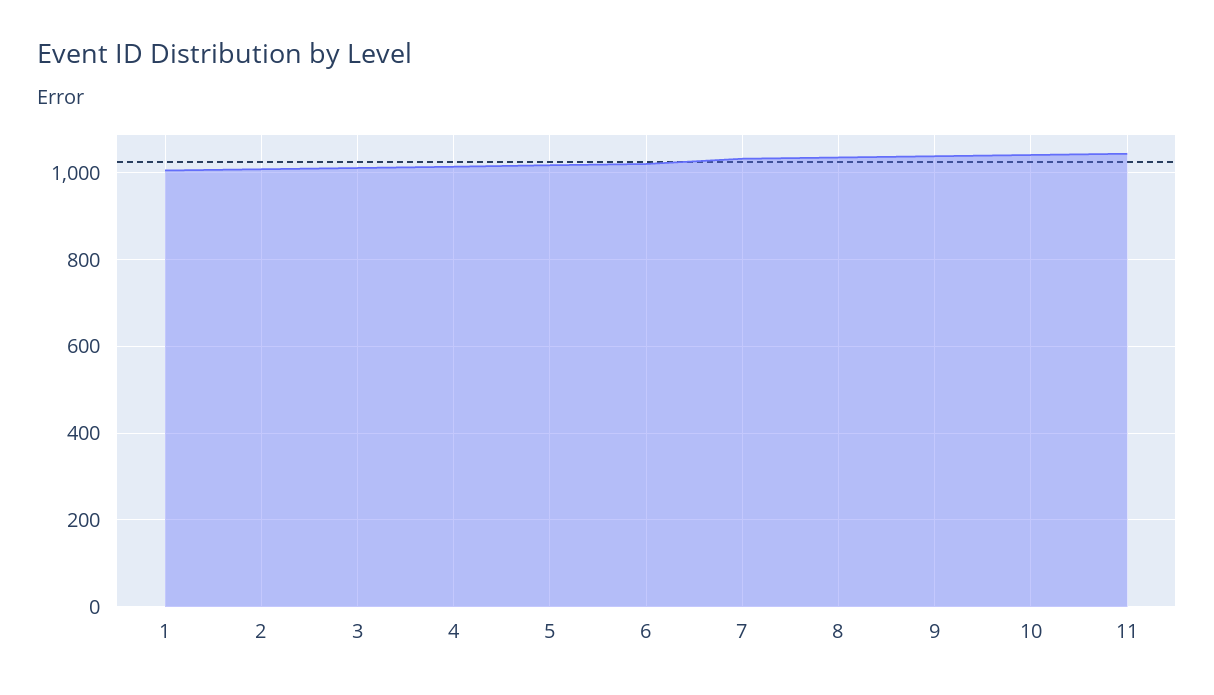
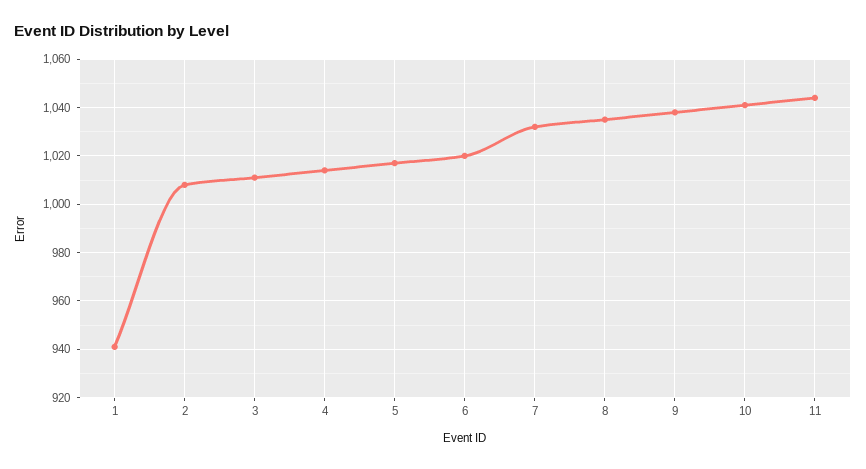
  {
-   "1": 1000,
+   "1": 940,
    "2": 1010,
    "3": 1010,
    "4": 1015,
    "5": 1015,
    "6": 1020,
    "7": 1030,
    "8": 1035,
    "9": 1040,
    "10": 1040,
    "11": 1045
  }

